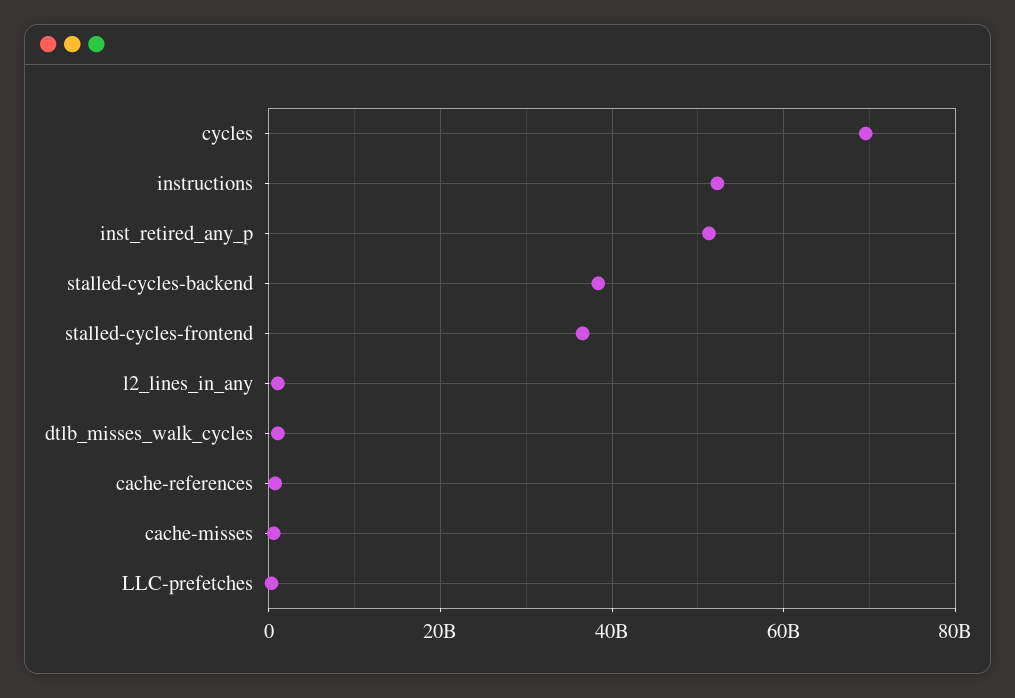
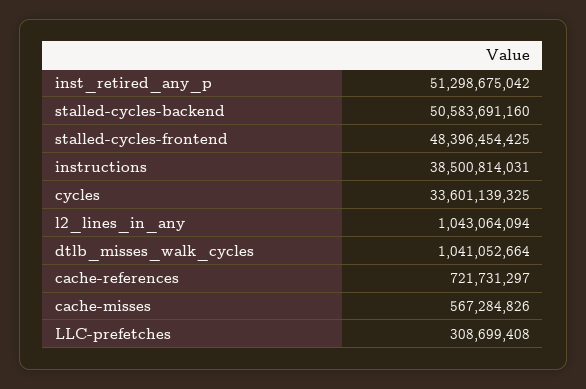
  {
-   "cycles": 70000000000,
+   "cycles": 33601139325,
-   "instructions": 52000000000,
+   "instructions": 38500814031,
    "inst_retired_any_p": 51298675042,
-   "stalled-cycles-backend": 38000000000,
+   "stalled-cycles-backend": 50583691160,
-   "stalled-cycles-frontend": 36000000000,
+   "stalled-cycles-frontend": 48396454425,
    "l2_lines_in_any": 1043064094,
    "dtlb_misses_walk_cycles": 1041052664,
    "cache-references": 721731297,
    "cache-misses": 567284826,
    "LLC-prefetches": 308699408
  }

